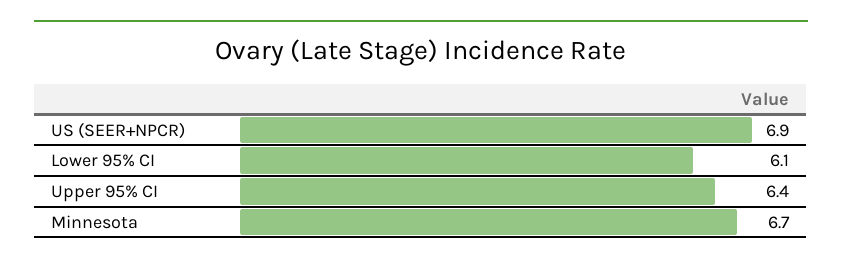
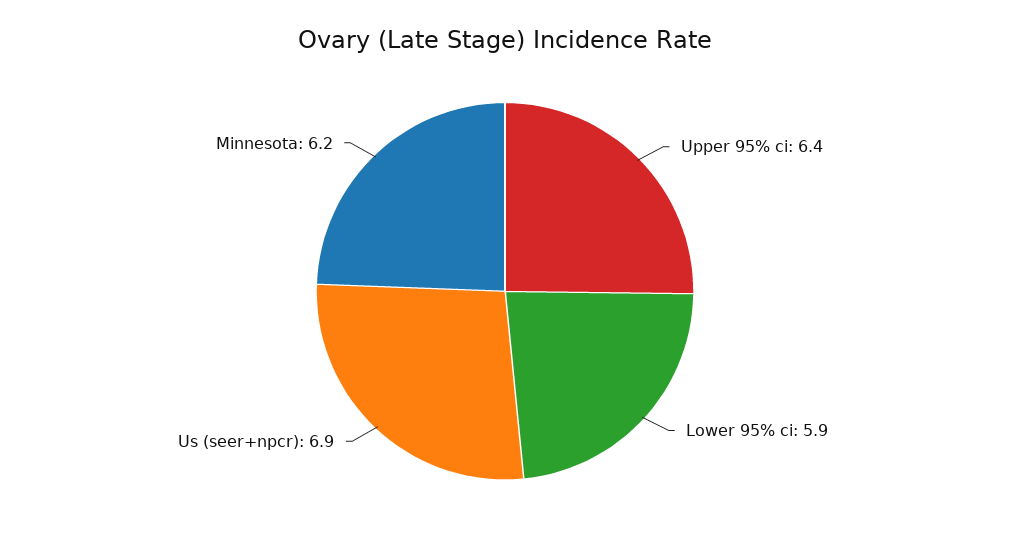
  {
    "US (SEER+NPCR)": 6.9,
-   "Lower 95% CI": 6.1,
+   "Lower 95% CI": 5.9,
    "Upper 95% CI": 6.4,
-   "Minnesota": 6.7
+   "Minnesota": 6.2
  }

